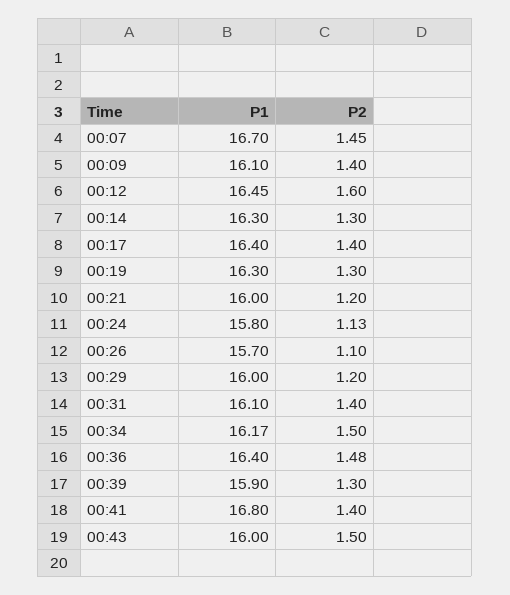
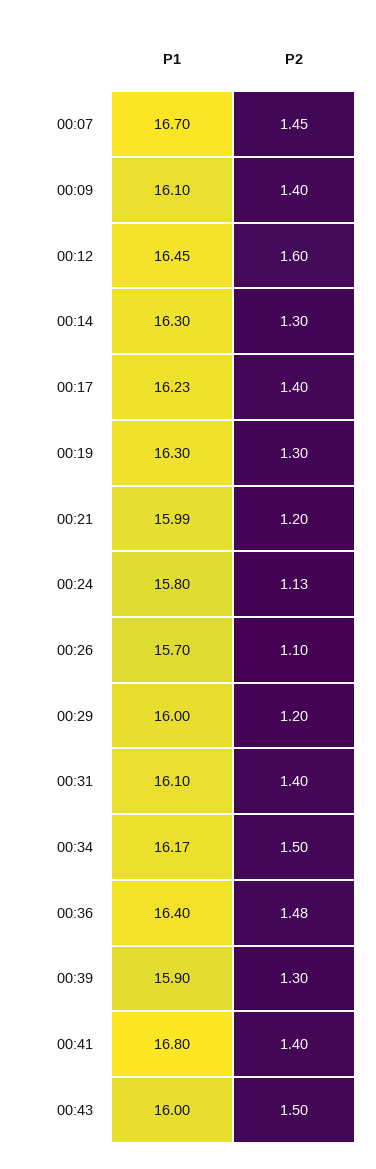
  {
    "P1": {
      "00:07": 16.7,
      "00:09": 16.1,
      "00:12": 16.45,
      "00:14": 16.3,
-     "00:17": 16.4,
+     "00:17": 16.23,
      "00:19": 16.3,
-     "00:21": 16,
+     "00:21": 15.99,
      "00:24": 15.8,
      "00:26": 15.7,
      "00:29": 16,
      "00:31": 16.1,
      "00:34": 16.17,
      "00:36": 16.4,
      "00:39": 15.9,
      "00:41": 16.8,
      "00:43": 16
    },
    "P2": {
      "00:07": 1.45,
      "00:09": 1.4,
      "00:12": 1.6,
      "00:14": 1.3,
      "00:17": 1.4,
      "00:19": 1.3,
      "00:21": 1.2,
      "00:24": 1.13,
      "00:26": 1.1,
      "00:29": 1.2,
      "00:31": 1.4,
      "00:34": 1.5,
      "00:36": 1.48,
      "00:39": 1.3,
      "00:41": 1.4,
      "00:43": 1.5
    }
  }

